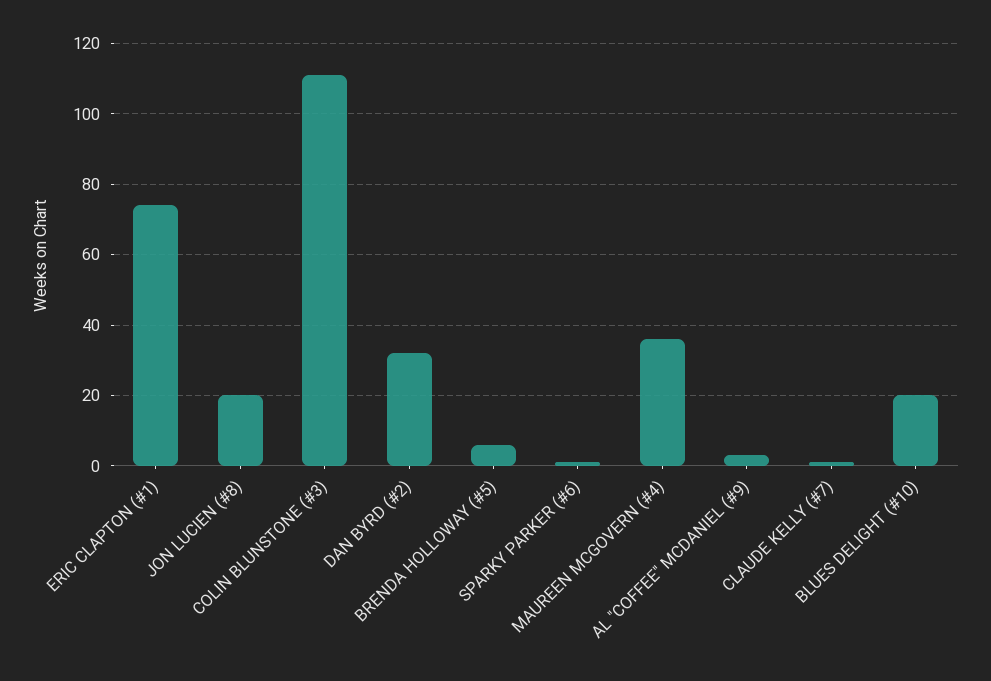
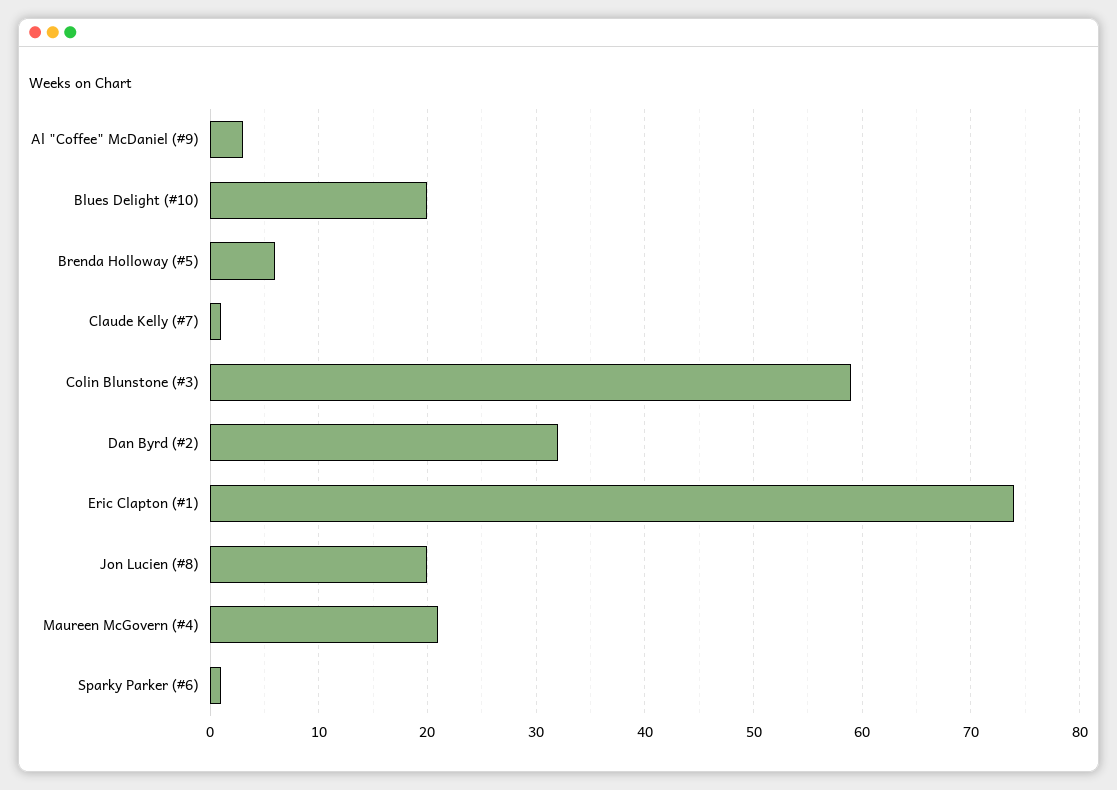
  {
    "ERIC CLAPTON (#1)": 74,
    "JON LUCIEN (#8)": 20,
-   "COLIN BLUNSTONE (#3)": 110,
+   "COLIN BLUNSTONE (#3)": 59,
    "DAN BYRD (#2)": 32,
    "BRENDA HOLLOWAY (#5)": 6,
    "SPARKY PARKER (#6)": 1,
-   "MAUREEN MCGOVERN (#4)": 35,
+   "MAUREEN MCGOVERN (#4)": 21,
    "AL \"COFFEE\" MCDANIEL (#9)": 3,
    "CLAUDE KELLY (#7)": 1,
    "BLUES DELIGHT (#10)": 20
  }

